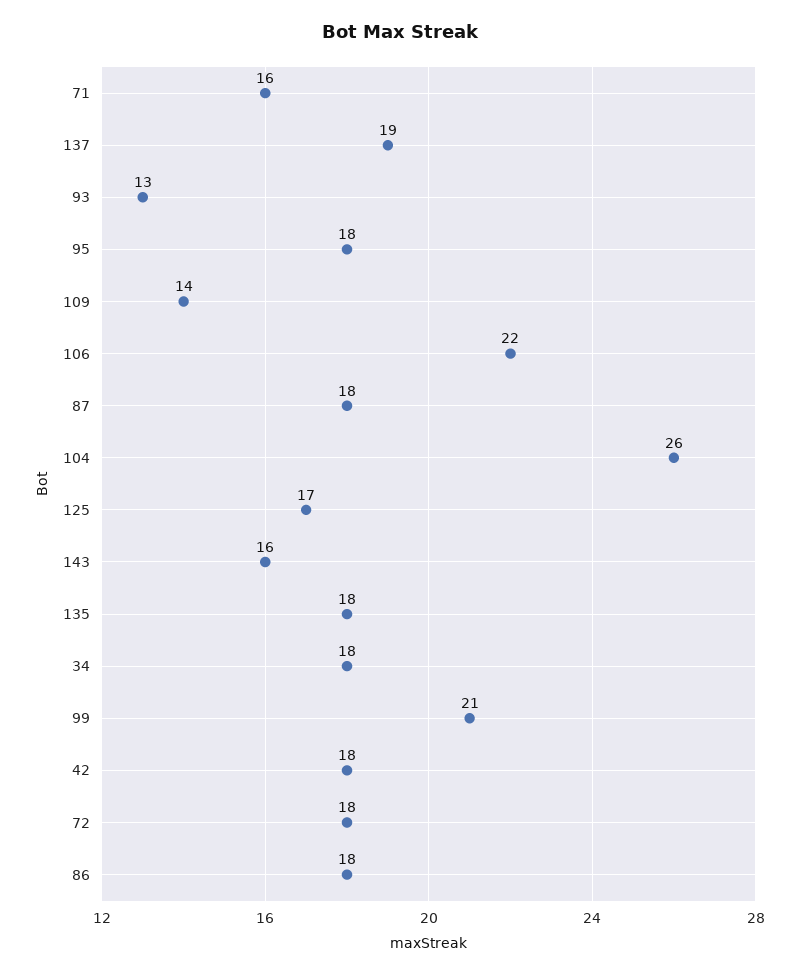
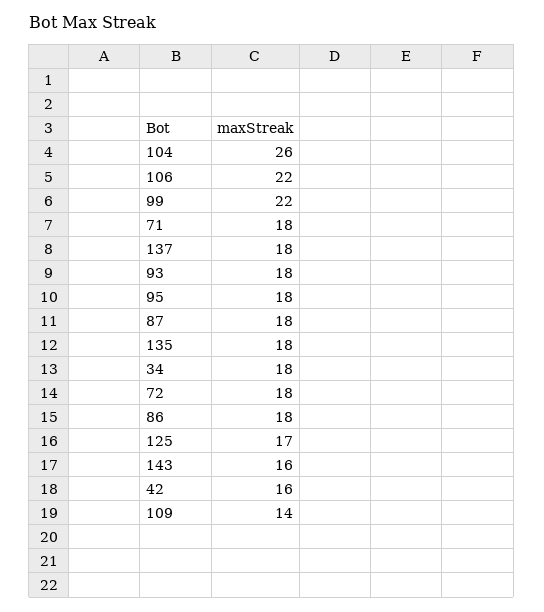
  {
-   "71": 16,
+   "71": 18,
-   "137": 19,
+   "137": 18,
-   "93": 13,
+   "93": 18,
    "95": 18,
    "109": 14,
    "106": 22,
    "87": 18,
    "104": 26,
    "125": 17,
    "143": 16,
    "135": 18,
    "34": 18,
-   "99": 21,
+   "99": 22,
-   "42": 18,
+   "42": 16,
    "72": 18,
    "86": 18
  }

